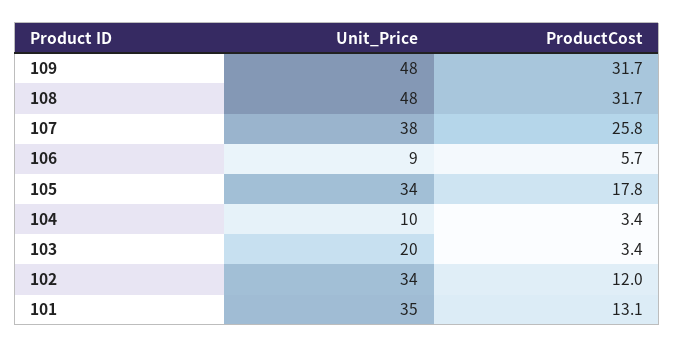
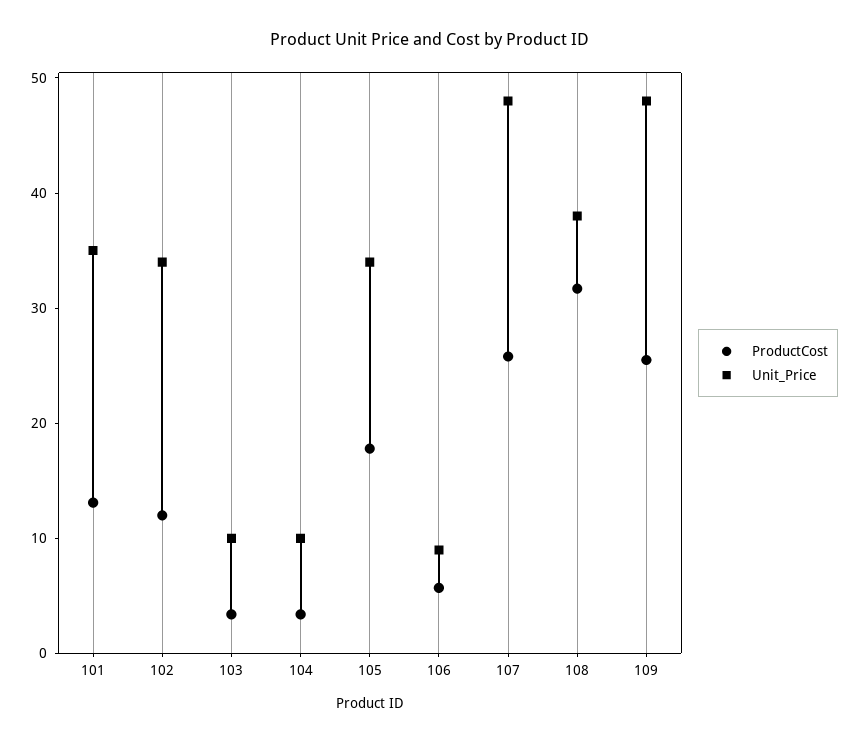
  {
    "Unit_Price": {
      "109": 48,
-     "108": 48,
+     "108": 38,
-     "107": 38,
+     "107": 48,
      "106": 9,
      "105": 34,
      "104": 10,
-     "103": 20,
+     "103": 10,
      "102": 34,
      "101": 35
    },
    "ProductCost": {
-     "109": 31.7,
+     "109": 26,
      "108": 31.7,
      "107": 25.8,
      "106": 5.7,
      "105": 17.8,
      "104": 3.4,
      "103": 3.4,
      "102": 12,
      "101": 13.1
    }
  }

